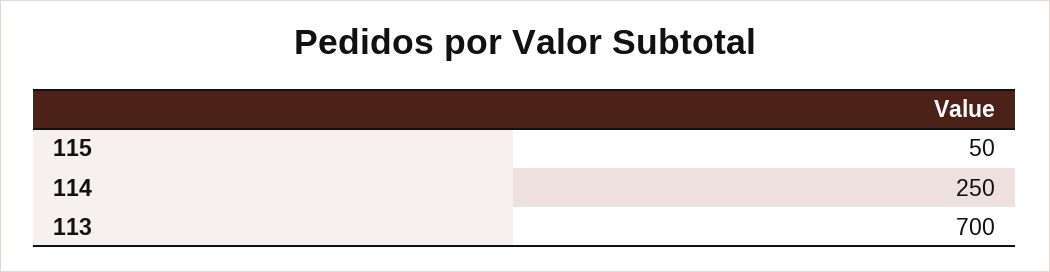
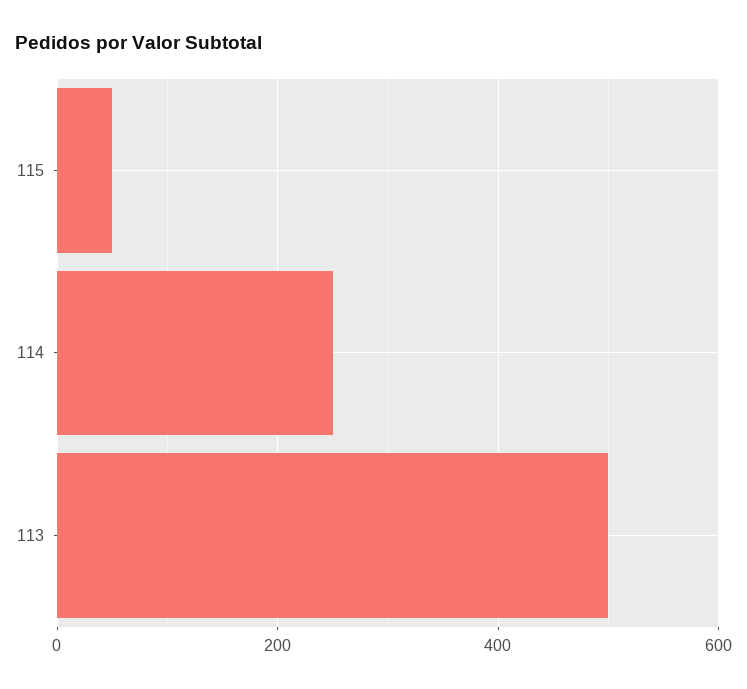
  {
    "115": 50,
    "114": 250,
-   "113": 700
+   "113": 500
  }

